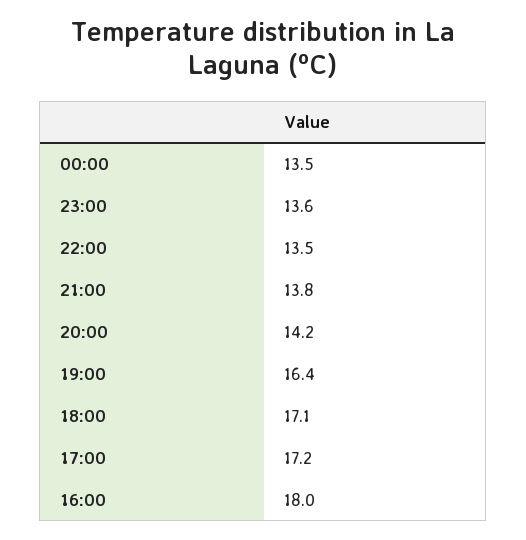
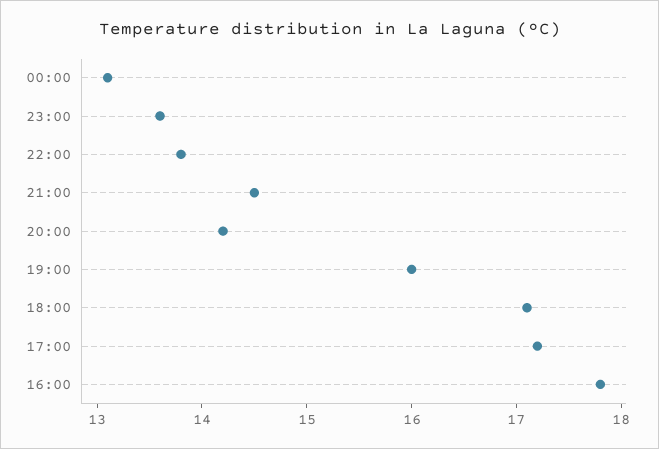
  {
-   "00:00": 13.5,
+   "00:00": 13.1,
    "23:00": 13.6,
-   "22:00": 13.5,
+   "22:00": 13.8,
-   "21:00": 13.8,
+   "21:00": 14.5,
    "20:00": 14.2,
-   "19:00": 16.4,
+   "19:00": 16,
    "18:00": 17.1,
    "17:00": 17.2,
-   "16:00": 18
+   "16:00": 17.8
  }

